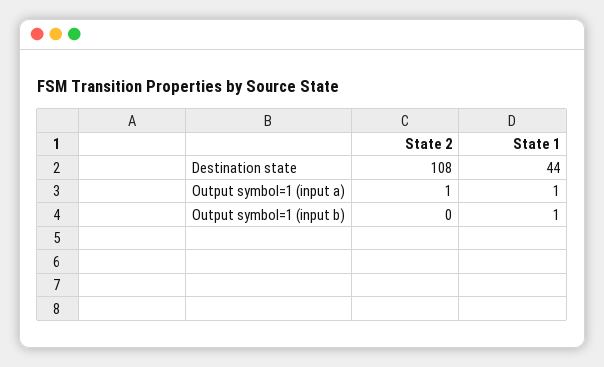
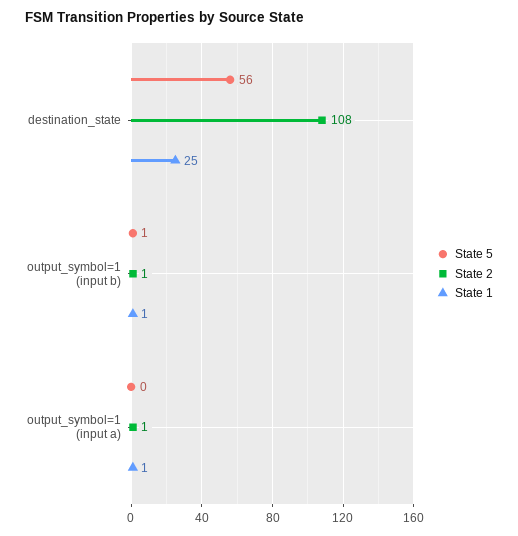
  {
    "State 2": {
      "Destination state": 108,
      "Output symbol=1 (input a)": 1,
-     "Output symbol=1 (input b)": 0
+     "Output symbol=1 (input b)": 1
    },
    "State 1": {
-     "Destination state": 44,
+     "Destination state": 25,
      "Output symbol=1 (input a)": 1,
      "Output symbol=1 (input b)": 1
-   }
+   },
+   "State 5": {
+     "Destination state": 56,
+     "Output symbol=1 (input b)": 1,
+     "Output symbol=1 (input a)": 0
+   }
  }

